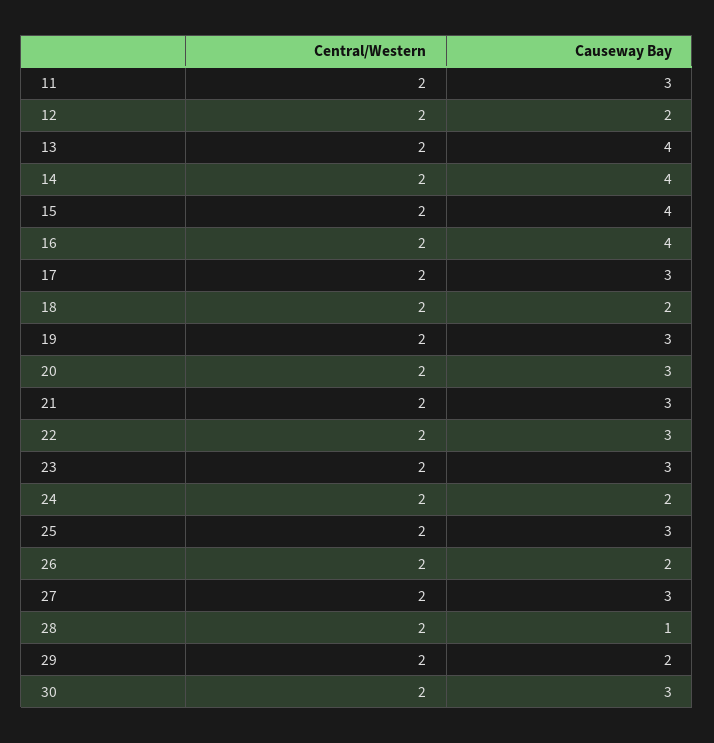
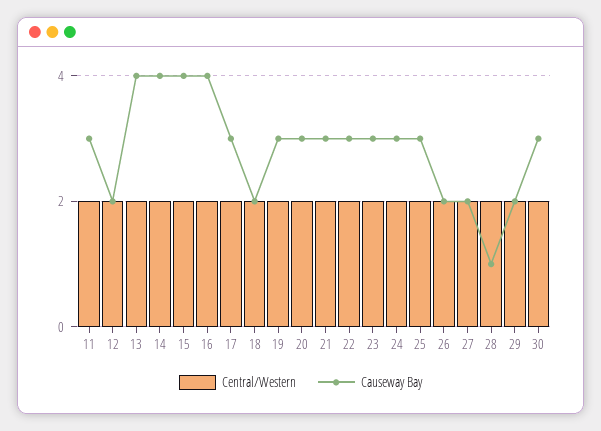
  {
    "Central/Western": {
      "11": 2,
      "12": 2,
      "13": 2,
      "14": 2,
      "15": 2,
      "16": 2,
      "17": 2,
      "18": 2,
      "19": 2,
      "20": 2,
      "21": 2,
      "22": 2,
      "23": 2,
      "24": 2,
      "25": 2,
      "26": 2,
      "27": 2,
      "28": 2,
      "29": 2,
      "30": 2
    },
    "Causeway Bay": {
      "11": 3,
      "12": 2,
      "13": 4,
      "14": 4,
      "15": 4,
      "16": 4,
      "17": 3,
      "18": 2,
      "19": 3,
      "20": 3,
      "21": 3,
      "22": 3,
      "23": 3,
-     "24": 2,
+     "24": 3,
      "25": 3,
      "26": 2,
-     "27": 3,
+     "27": 2,
      "28": 1,
      "29": 2,
      "30": 3
    }
  }

